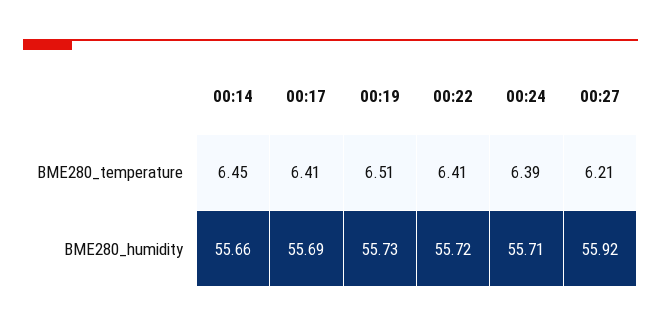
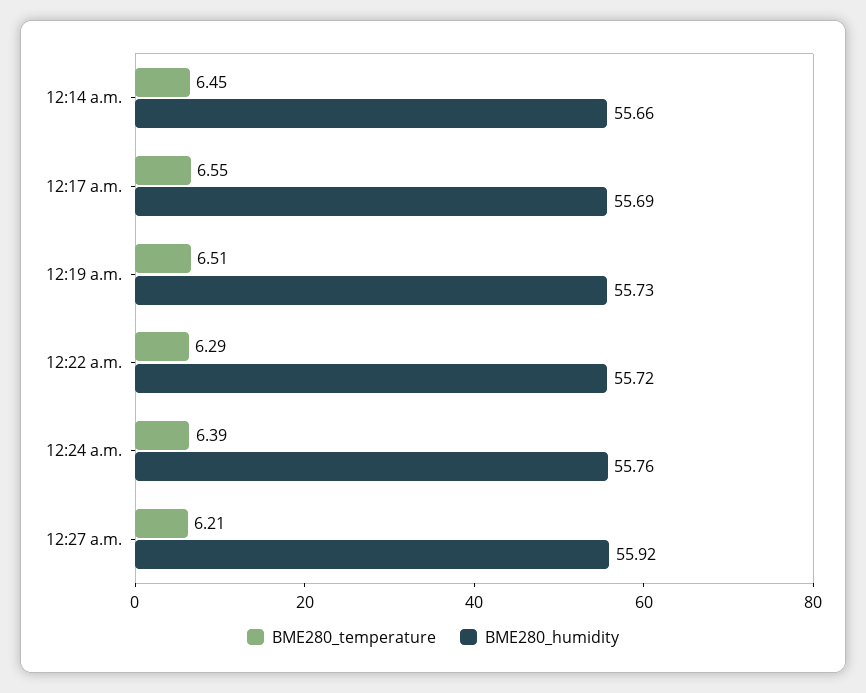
  {
    "BME280_temperature": {
      "00:14": 6.45,
-     "00:17": 6.41,
+     "00:17": 6.55,
      "00:19": 6.51,
-     "00:22": 6.41,
+     "00:22": 6.29,
      "00:24": 6.39,
      "00:27": 6.21
    },
    "BME280_humidity": {
      "00:14": 55.66,
      "00:17": 55.69,
      "00:19": 55.73,
      "00:22": 55.72,
-     "00:24": 55.71,
+     "00:24": 55.76,
      "00:27": 55.92
    }
  }

